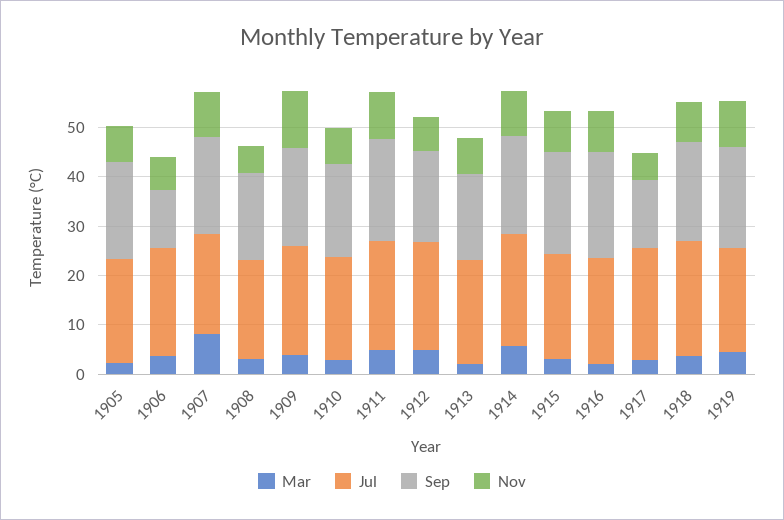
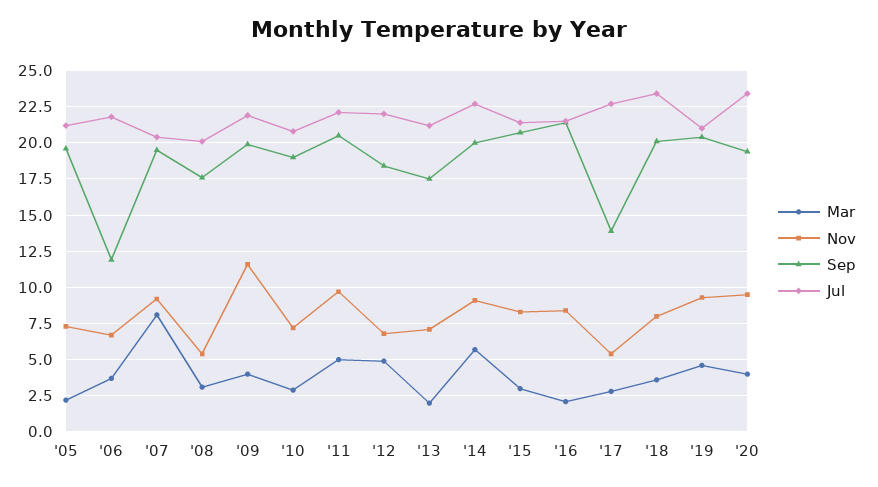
  {
    "Mar": {
      "1905": 2,
      "1906": 3.5,
      "1907": 8,
      "1908": 3,
      "1909": 4,
      "1910": 3,
      "1911": 5,
      "1912": 5,
      "1913": 2,
      "1914": 5.5,
      "1915": 3,
      "1916": 2,
      "1917": 3,
      "1918": 3.5,
-     "1919": 4.5
+     "1919": 4.5,
+     "'20": 4
    },
    "Jul": {
      "1905": 21,
      "1906": 22,
      "1907": 20.5,
      "1908": 20,
      "1909": 22,
      "1910": 21,
      "1911": 22,
      "1912": 22,
      "1913": 21,
      "1914": 22.5,
      "1915": 21.5,
      "1916": 21.5,
      "1917": 22.5,
      "1918": 23.5,
-     "1919": 21
+     "1919": 21,
+     "'20": 23.5
    },
    "Sep": {
      "1905": 19.5,
      "1906": 12,
      "1907": 19.5,
      "1908": 17.5,
      "1909": 20,
      "1910": 19,
      "1911": 20.5,
      "1912": 18.5,
      "1913": 17.5,
      "1914": 20,
      "1915": 20.5,
      "1916": 21.5,
      "1917": 14,
      "1918": 20,
-     "1919": 20.5
+     "1919": 20.5,
+     "'20": 19.5
    },
    "Nov": {
      "1905": 7.5,
      "1906": 6.5,
      "1907": 9,
      "1908": 5.5,
      "1909": 11.5,
      "1910": 7,
      "1911": 9.5,
      "1912": 7,
      "1913": 7,
      "1914": 9,
      "1915": 8.5,
      "1916": 8.5,
      "1917": 5.5,
      "1918": 8,
-     "1919": 9.5
+     "1919": 9.5,
+     "'20": 9.5
    }
  }

